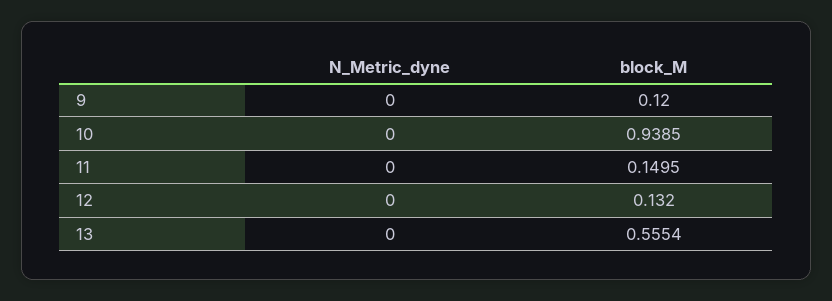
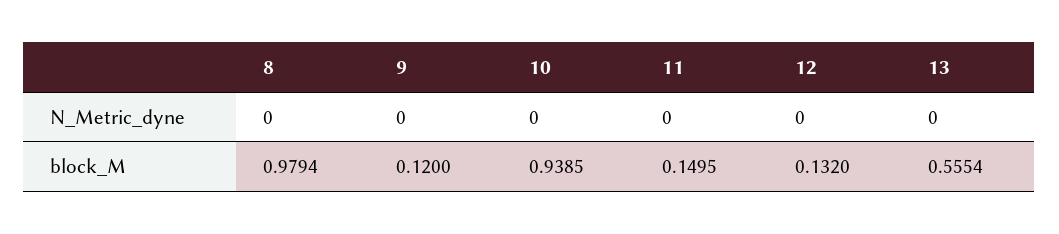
  {
    "N_Metric_dyne": {
      "9": 0,
      "10": 0,
      "11": 0,
      "12": 0,
-     "13": 0
+     "13": 0,
+     "8": 0
    },
    "block_M": {
      "9": 0.12,
      "10": 0.9385,
      "11": 0.1495,
      "12": 0.132,
-     "13": 0.5554
+     "13": 0.5554,
+     "8": 0.9794
    }
  }

